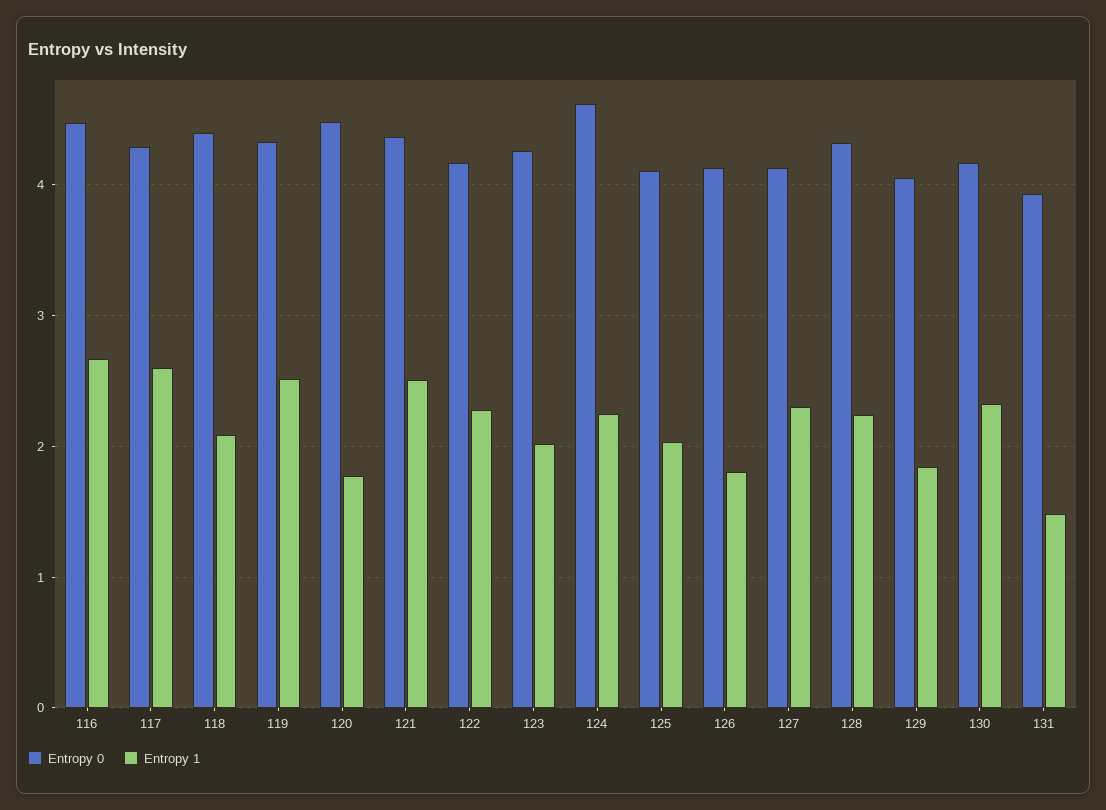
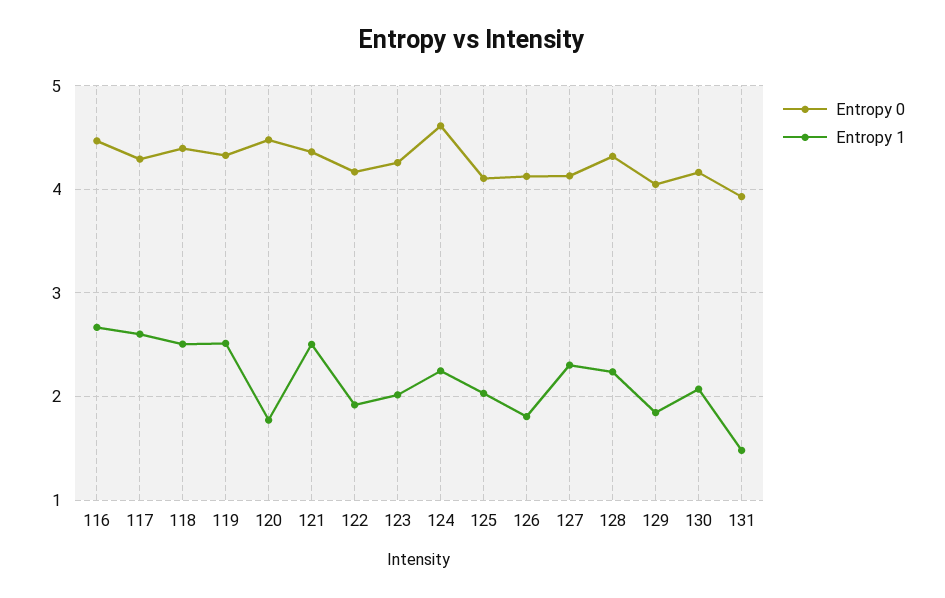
  {
    "Entropy 0": {
      "116": 4.5,
      "117": 4.3,
      "118": 4.4,
      "119": 4.3,
      "120": 4.5,
      "121": 4.4,
      "122": 4.2,
      "123": 4.3,
      "124": 4.6,
      "125": 4.1,
      "126": 4.1,
      "127": 4.1,
      "128": 4.3,
      "129": 4,
      "130": 4.2,
      "131": 3.9
    },
    "Entropy 1": {
      "116": 2.7,
      "117": 2.6,
-     "118": 2.1,
+     "118": 2.5,
      "119": 2.5,
      "120": 1.8,
      "121": 2.5,
-     "122": 2.3,
+     "122": 1.9,
      "123": 2,
      "124": 2.2,
      "125": 2,
      "126": 1.8,
      "127": 2.3,
      "128": 2.2,
      "129": 1.8,
-     "130": 2.3,
+     "130": 2.1,
      "131": 1.5
    }
  }

